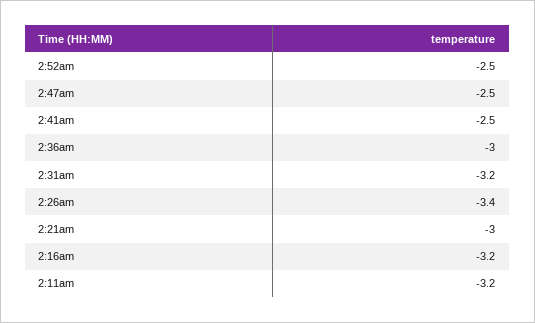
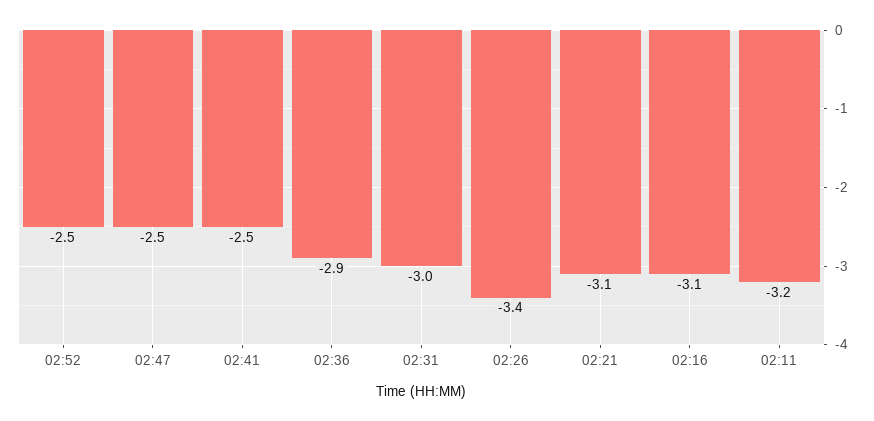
  {
    "2:52am": -2.5,
    "2:47am": -2.5,
    "2:41am": -2.5,
-   "2:36am": -3,
+   "2:36am": -2.9,
-   "2:31am": -3.2,
+   "2:31am": -3,
    "2:26am": -3.4,
-   "2:21am": -3,
+   "2:21am": -3.1,
-   "2:16am": -3.2,
+   "2:16am": -3.1,
    "2:11am": -3.2
  }

